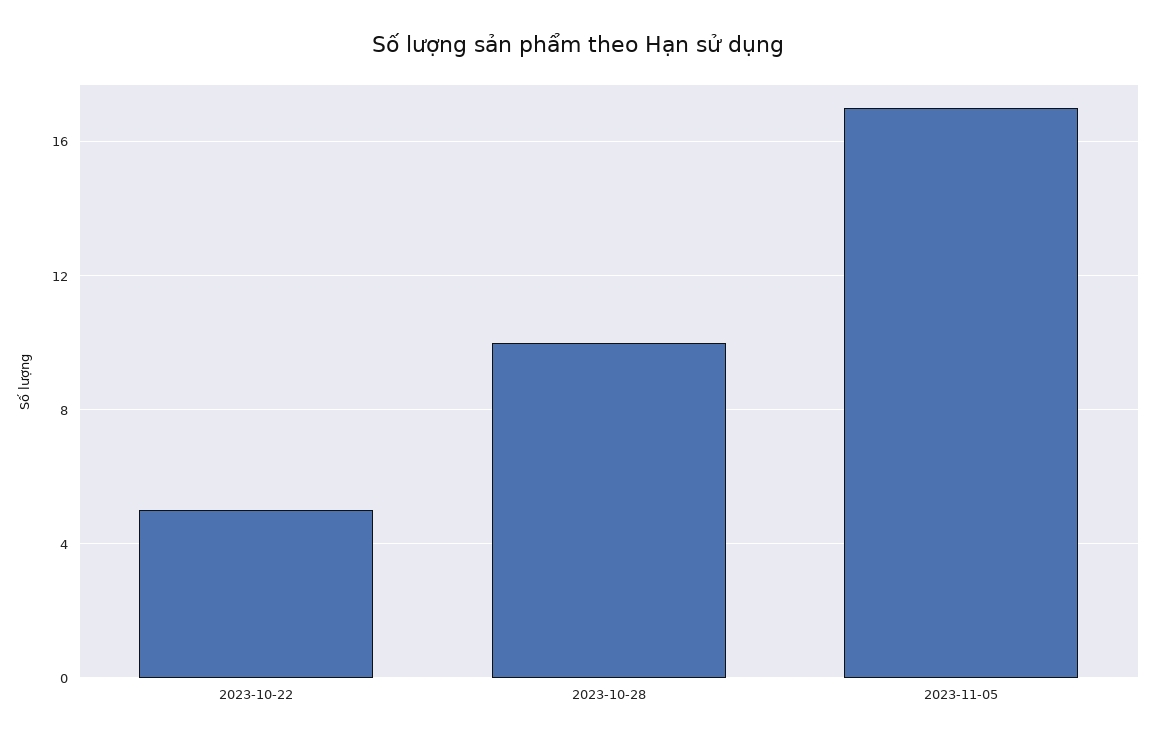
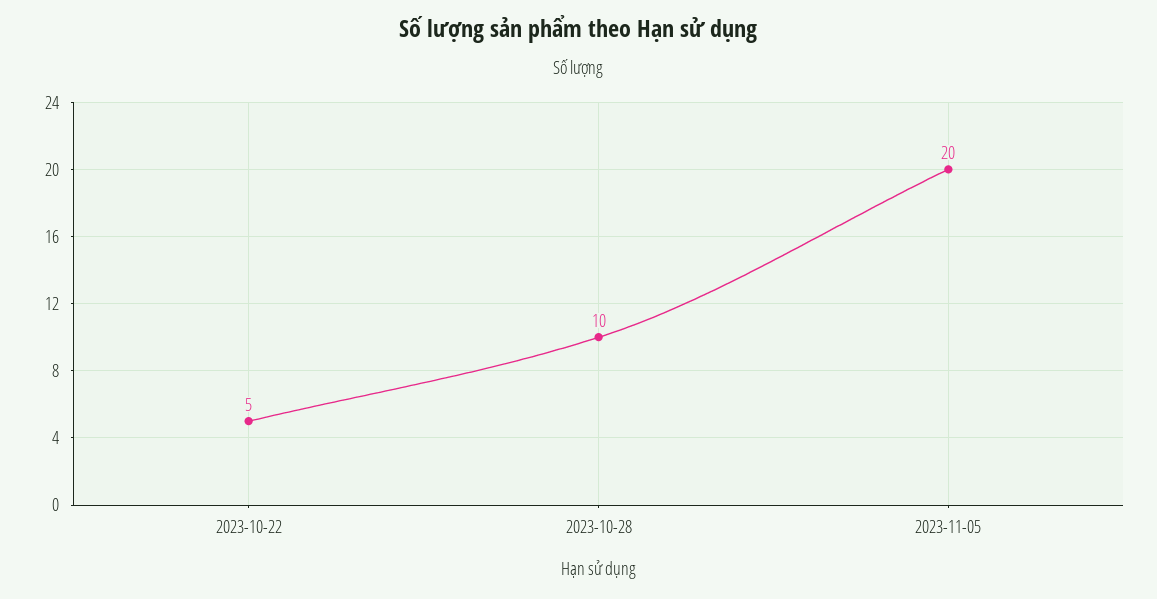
  {
    "2023-10-22": 5,
    "2023-10-28": 10,
-   "2023-11-05": 17
+   "2023-11-05": 20
  }

